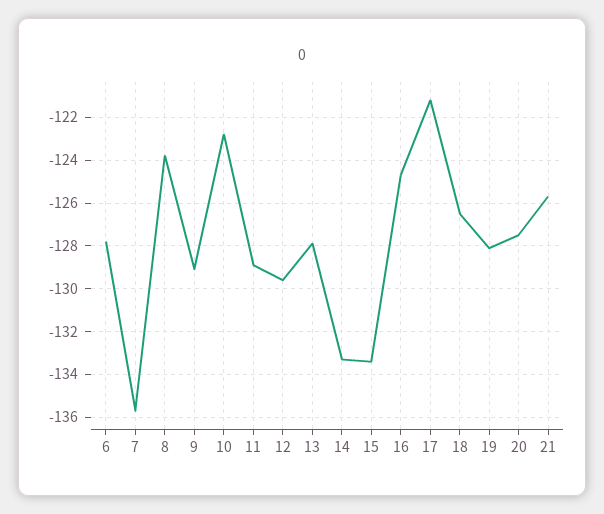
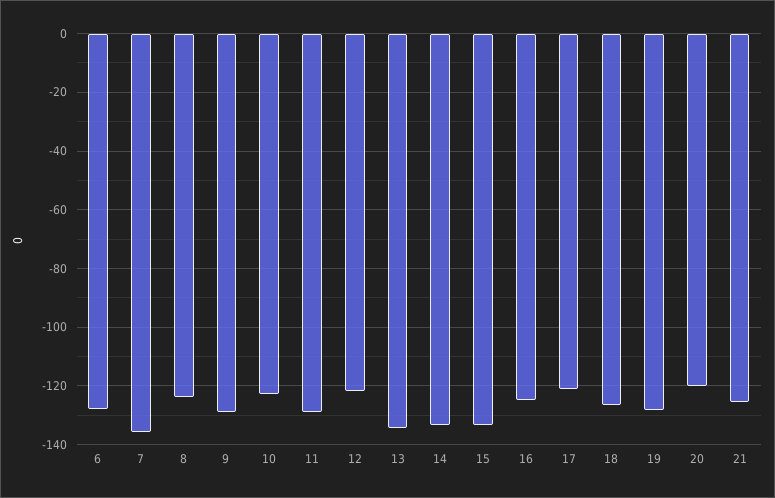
  {
    "6": -128,
    "7": -135.5,
    "8": -124,
    "9": -129,
    "10": -123,
    "11": -129,
-   "12": -129.5,
+   "12": -122.5,
-   "13": -128,
+   "13": -135,
    "14": -133.5,
    "15": -133.5,
    "16": -124.5,
    "17": -121,
    "18": -126.5,
    "19": -128,
-   "20": -127.5,
+   "20": -120,
    "21": -125.5
  }

